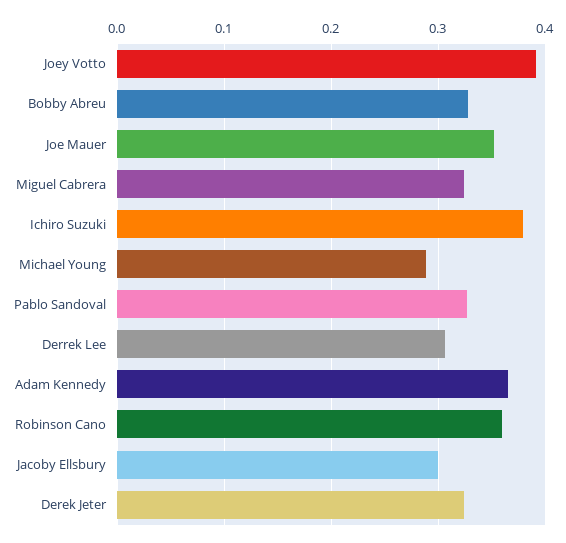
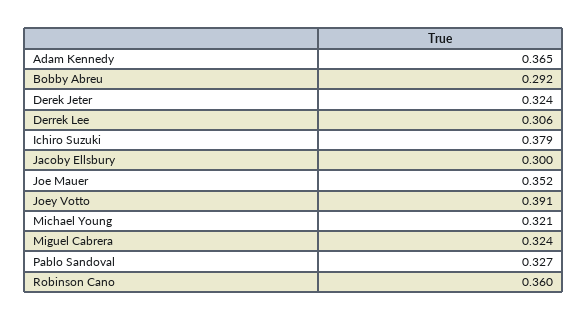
  {
    "Joey Votto": 0.391,
-   "Bobby Abreu": 0.33,
+   "Bobby Abreu": 0.292,
    "Joe Mauer": 0.352,
    "Miguel Cabrera": 0.324,
    "Ichiro Suzuki": 0.379,
-   "Michael Young": 0.29,
+   "Michael Young": 0.321,
    "Pablo Sandoval": 0.327,
    "Derrek Lee": 0.306,
    "Adam Kennedy": 0.365,
    "Robinson Cano": 0.36,
    "Jacoby Ellsbury": 0.3,
    "Derek Jeter": 0.324
  }

